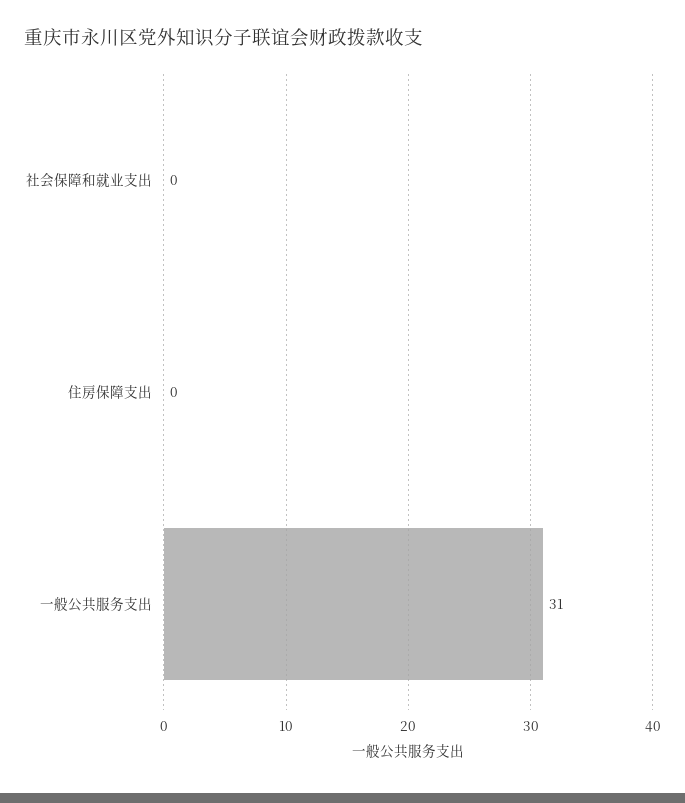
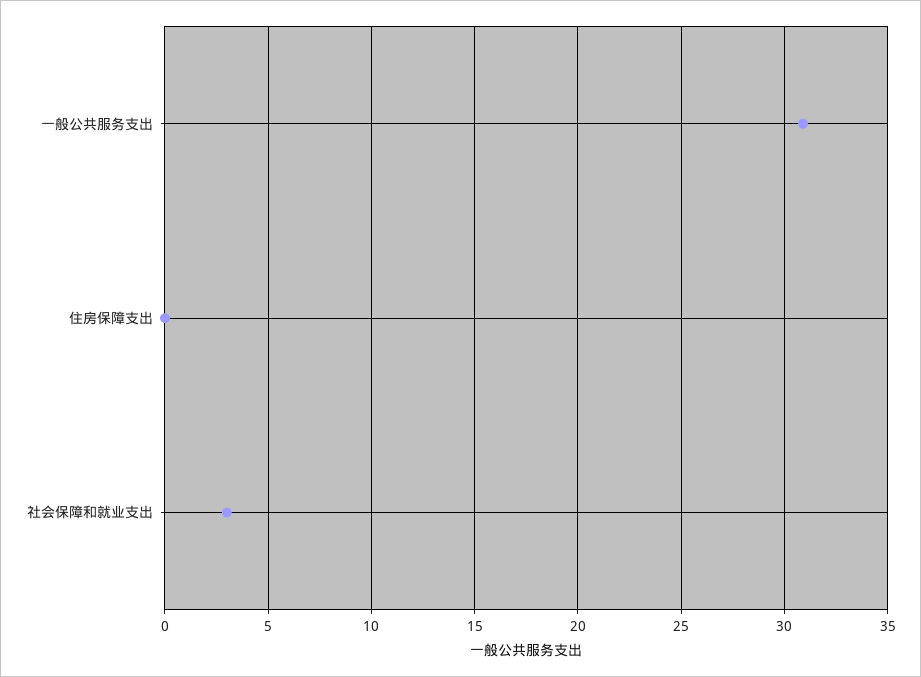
  {
-   "社会保障和就业支出": 0,
+   "社会保障和就业支出": 3,
    "住房保障支出": 0,
    "一般公共服务支出": 31
  }

